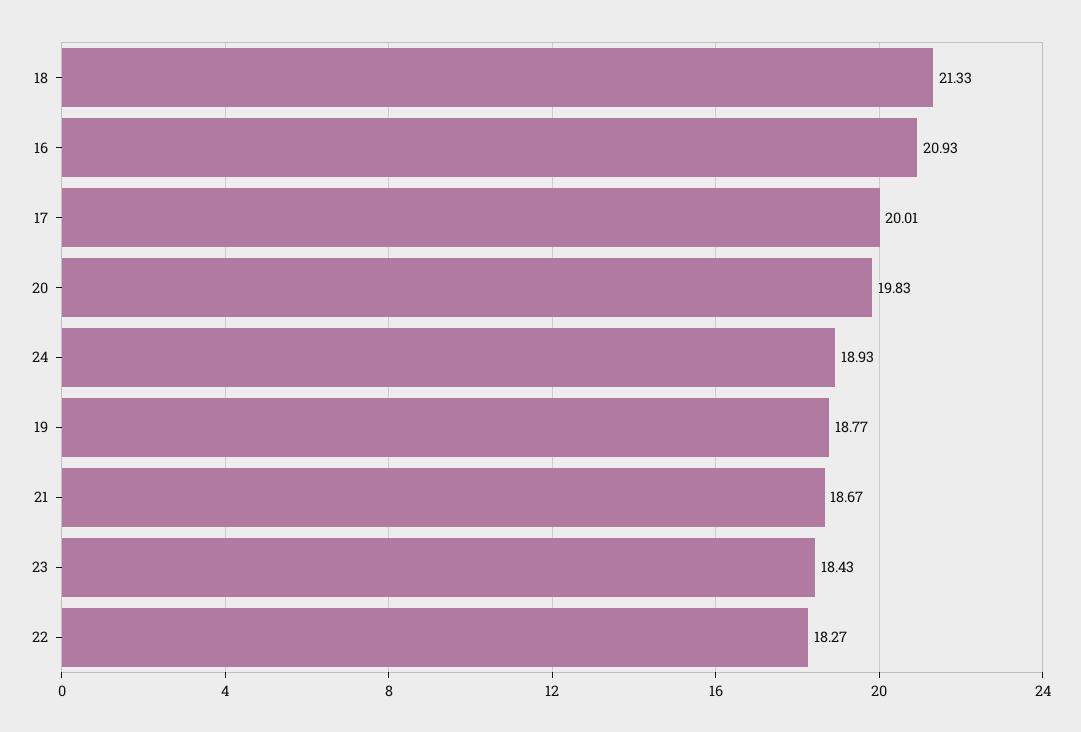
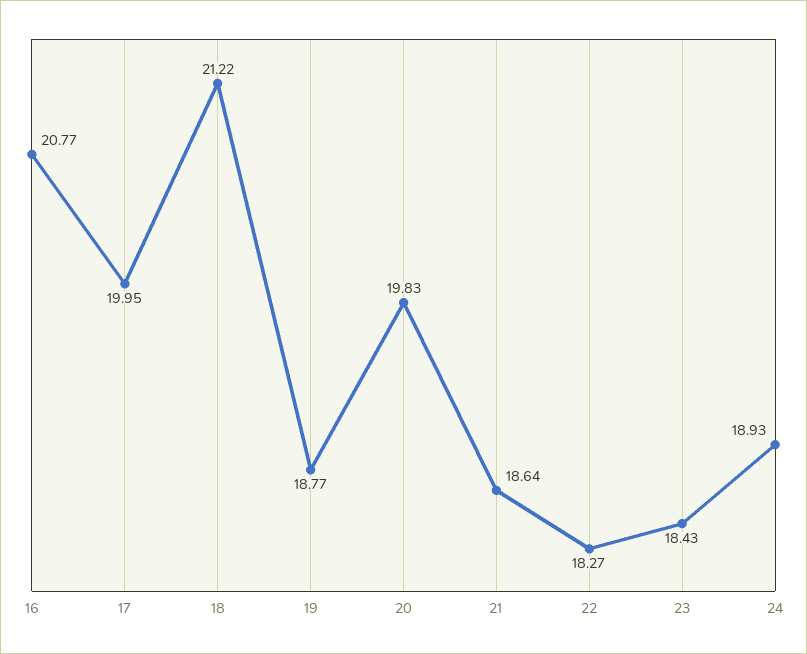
  {
-   "18": 21.33,
+   "18": 21.22,
-   "16": 20.93,
+   "16": 20.77,
-   "17": 20.01,
+   "17": 19.95,
    "20": 19.83,
    "24": 18.93,
    "19": 18.77,
-   "21": 18.67,
+   "21": 18.64,
    "23": 18.43,
    "22": 18.27
  }

